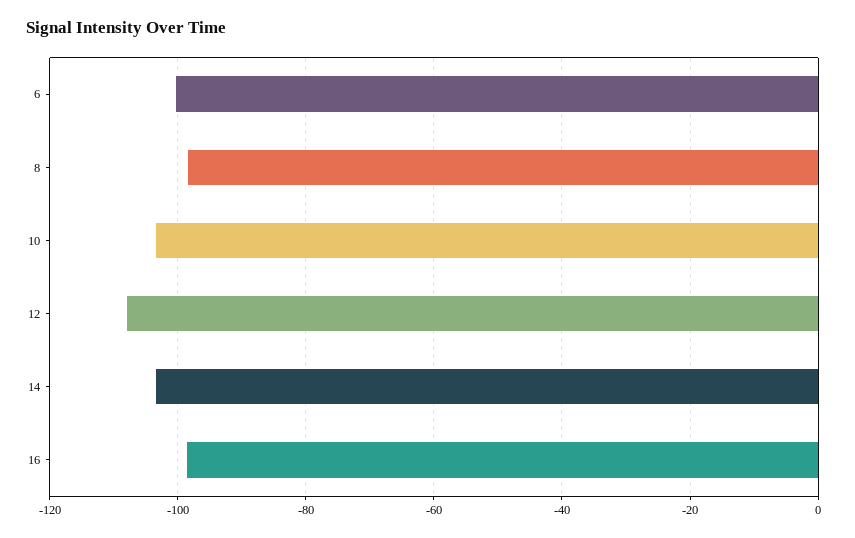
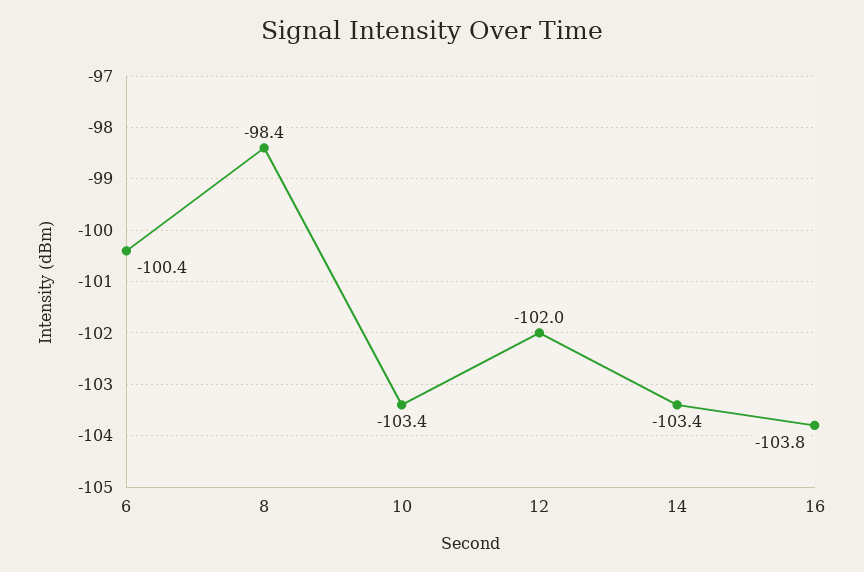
  {
    "6": -100.4,
    "8": -98.4,
    "10": -103.4,
-   "12": -108,
+   "12": -102,
    "14": -103.4,
-   "16": -98
+   "16": -103.8
  }

